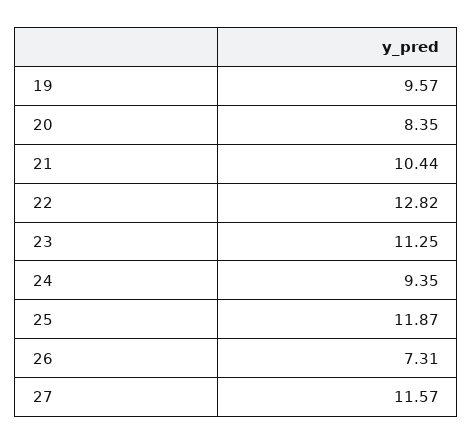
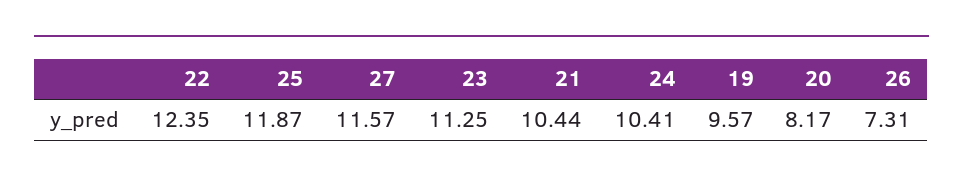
  {
    "19": 9.57,
-   "20": 8.35,
+   "20": 8.17,
    "21": 10.44,
-   "22": 12.82,
+   "22": 12.35,
    "23": 11.25,
-   "24": 9.35,
+   "24": 10.41,
    "25": 11.87,
    "26": 7.31,
    "27": 11.57
  }

